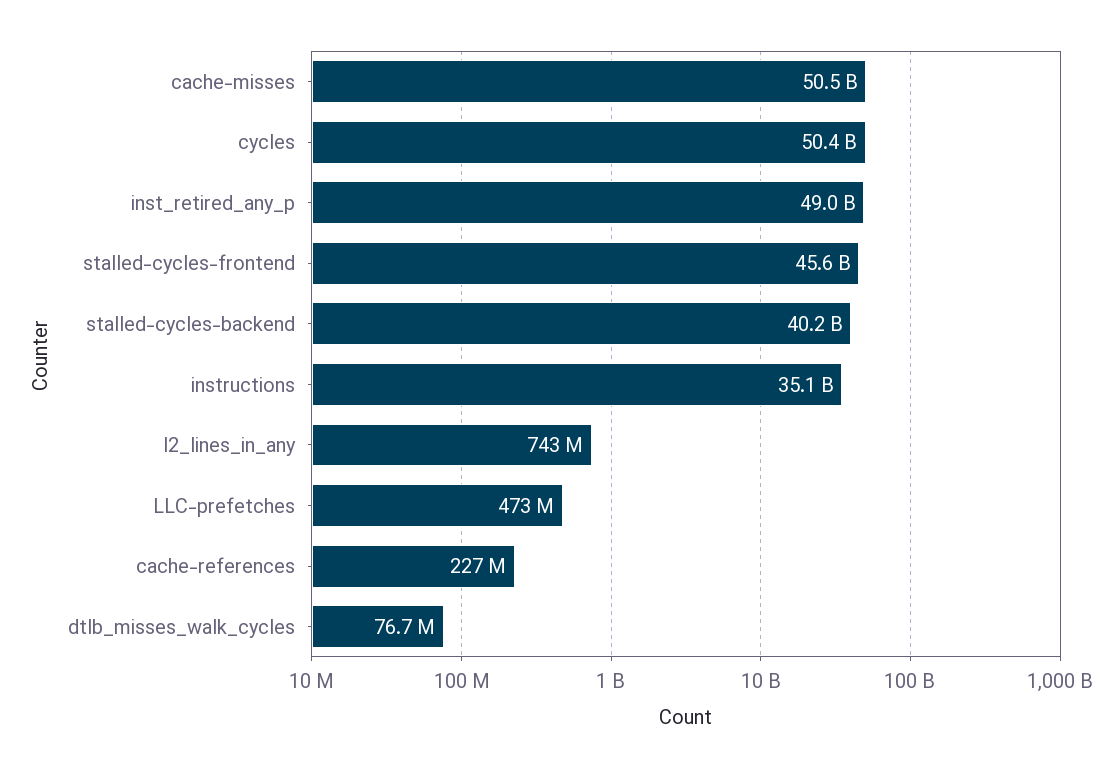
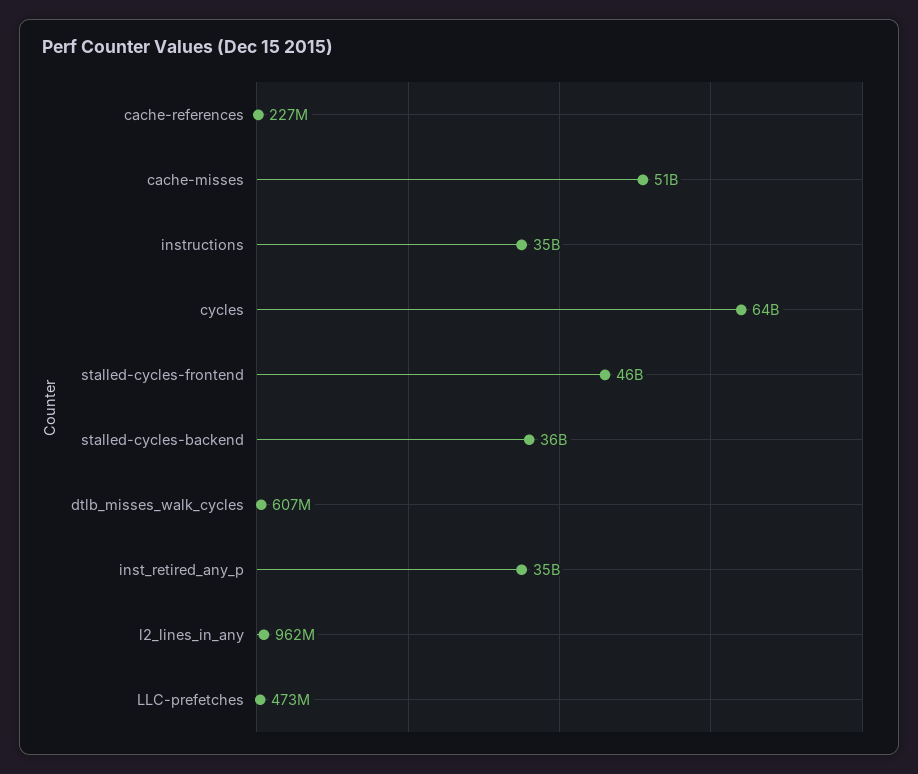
  {
    "cache-misses": 50500000000,
-   "cycles": 50400000000,
+   "cycles": 64000000000,
-   "inst_retired_any_p": 49000000000,
+   "inst_retired_any_p": 35000000000,
    "stalled-cycles-frontend": 45600000000,
-   "stalled-cycles-backend": 40200000000,
+   "stalled-cycles-backend": 36000000000,
    "instructions": 35100000000,
-   "l2_lines_in_any": 743000000,
+   "l2_lines_in_any": 962000000,
    "LLC-prefetches": 473000000,
    "cache-references": 227000000,
-   "dtlb_misses_walk_cycles": 76700000
+   "dtlb_misses_walk_cycles": 607000000
  }

